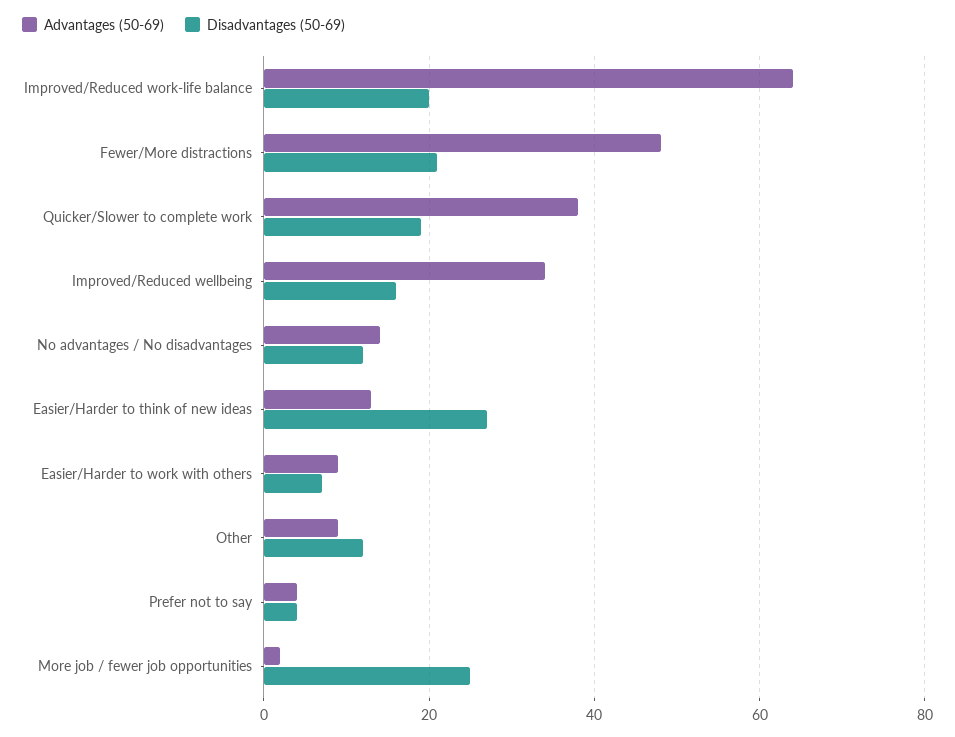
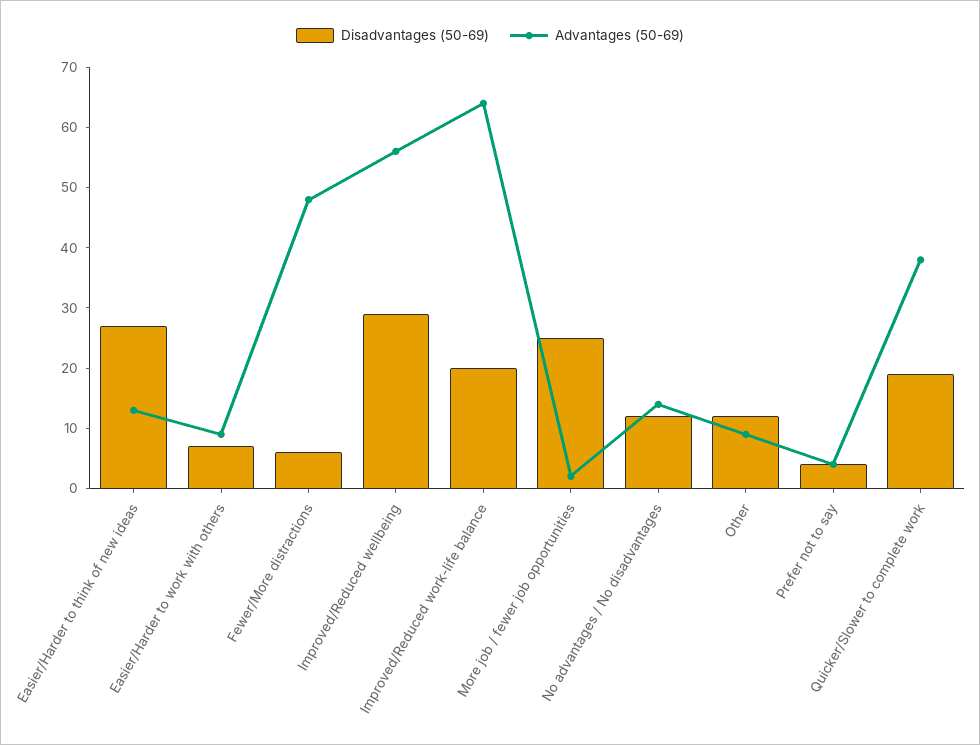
  {
    "Advantages (50-69)": {
      "Improved/Reduced work-life balance": 65,
      "Fewer/More distractions": 50,
      "Quicker/Slower to complete work": 40,
-     "Improved/Reduced wellbeing": 35,
+     "Improved/Reduced wellbeing": 55,
      "No advantages / No disadvantages": 15,
      "Easier/Harder to think of new ideas": 15,
      "Easier/Harder to work with others": 10,
      "Other": 10,
      "Prefer not to say": 5,
      "More job / fewer job opportunities": 0
    },
    "Disadvantages (50-69)": {
      "Improved/Reduced work-life balance": 20,
-     "Fewer/More distractions": 20,
+     "Fewer/More distractions": 5,
      "Quicker/Slower to complete work": 20,
-     "Improved/Reduced wellbeing": 15,
+     "Improved/Reduced wellbeing": 30,
      "No advantages / No disadvantages": 10,
      "Easier/Harder to think of new ideas": 25,
      "Easier/Harder to work with others": 5,
      "Other": 10,
      "Prefer not to say": 5,
      "More job / fewer job opportunities": 25
    }
  }

